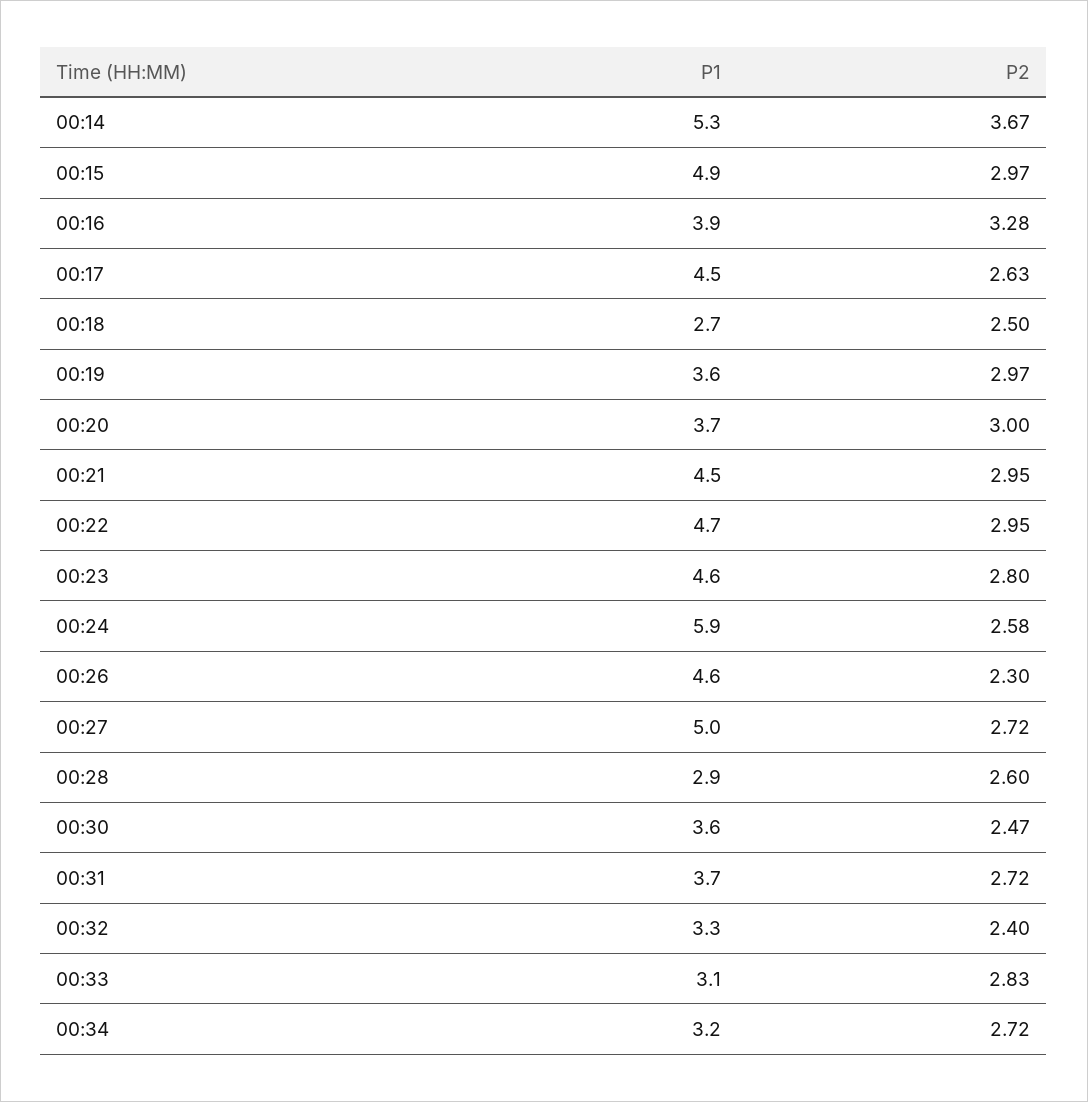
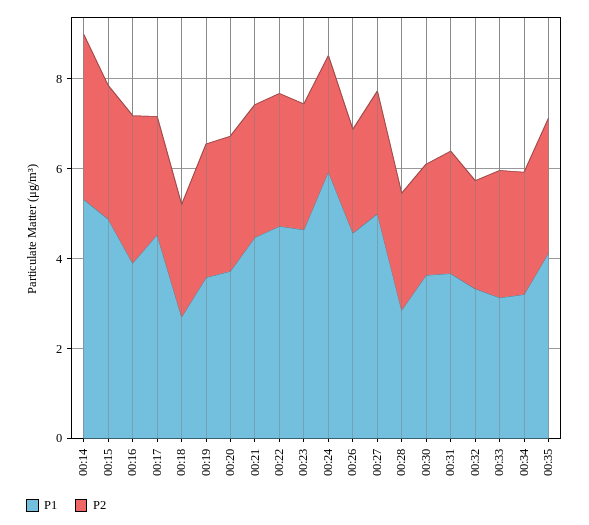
  {
    "P1": {
      "00:14": 5.3,
      "00:15": 4.9,
      "00:16": 3.9,
      "00:17": 4.5,
      "00:18": 2.7,
      "00:19": 3.6,
      "00:20": 3.7,
      "00:21": 4.5,
      "00:22": 4.7,
      "00:23": 4.6,
      "00:24": 5.9,
      "00:26": 4.6,
      "00:27": 5,
      "00:28": 2.9,
      "00:30": 3.6,
      "00:31": 3.7,
      "00:32": 3.3,
      "00:33": 3.1,
-     "00:34": 3.2
+     "00:34": 3.2,
+     "00:35": 4
    },
    "P2": {
      "00:14": 3.67,
      "00:15": 2.97,
      "00:16": 3.28,
      "00:17": 2.63,
      "00:18": 2.5,
      "00:19": 2.97,
      "00:20": 3,
      "00:21": 2.95,
      "00:22": 2.95,
      "00:23": 2.8,
      "00:24": 2.58,
      "00:26": 2.3,
      "00:27": 2.72,
      "00:28": 2.6,
      "00:30": 2.47,
      "00:31": 2.72,
      "00:32": 2.4,
      "00:33": 2.83,
-     "00:34": 2.72
+     "00:34": 2.72,
+     "00:35": 3
    }
  }

